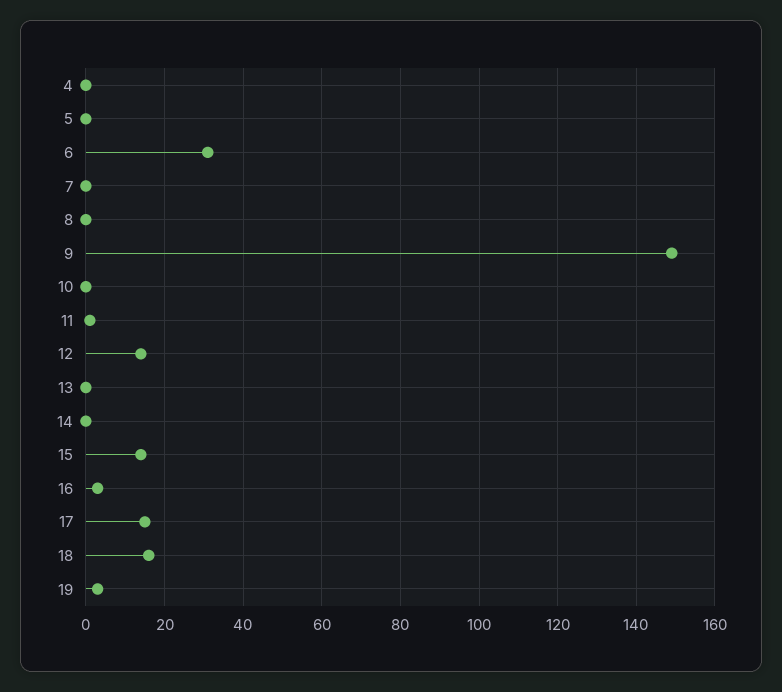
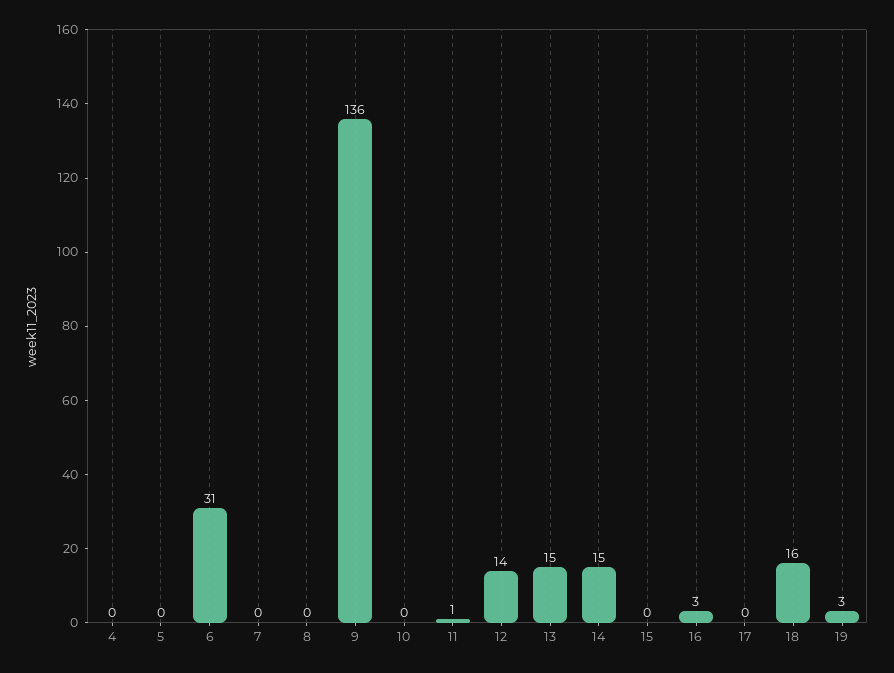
  {
    "4": 0,
    "5": 0,
    "6": 31,
    "7": 0,
    "8": 0,
-   "9": 150,
+   "9": 136,
    "10": 0,
    "11": 1,
    "12": 14,
-   "13": 0,
+   "13": 15,
-   "14": 0,
+   "14": 15,
-   "15": 15,
+   "15": 0,
    "16": 3,
-   "17": 15,
+   "17": 0,
    "18": 16,
    "19": 3
  }

